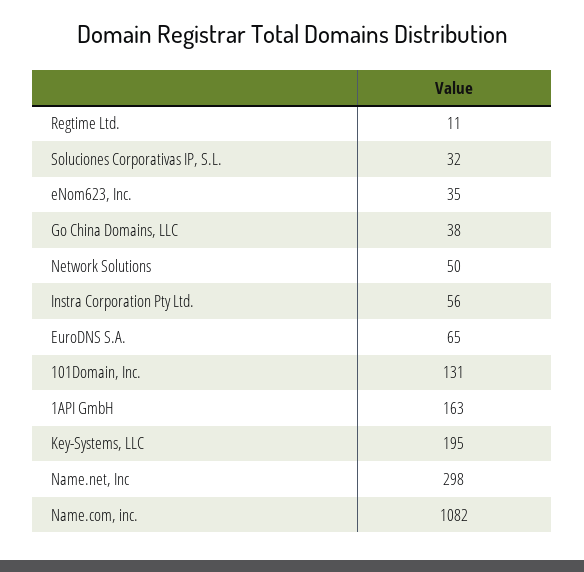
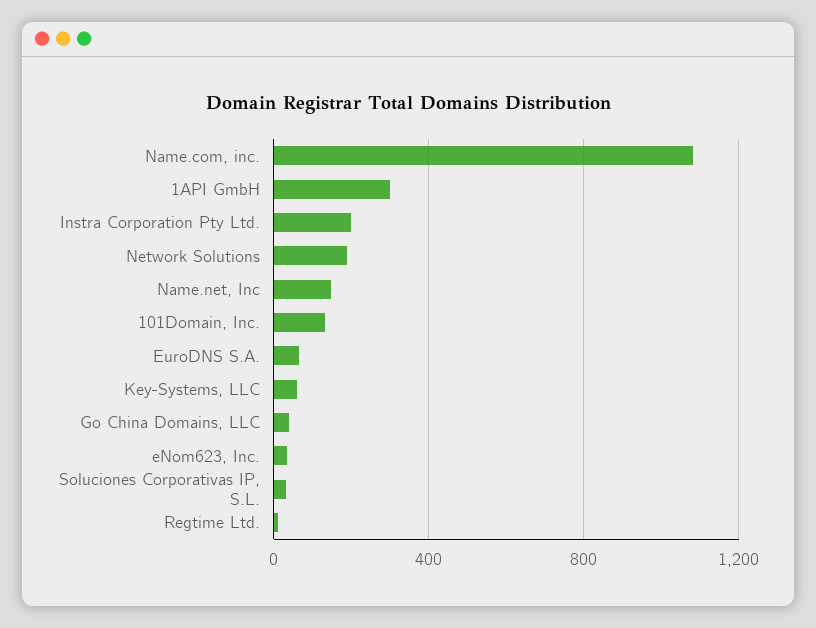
  {
    "Regtime Ltd.": 11,
    "Soluciones Corporativas IP, S.L.": 32,
    "eNom623, Inc.": 35,
    "Go China Domains, LLC": 38,
-   "Network Solutions": 50,
+   "Network Solutions": 200,
-   "Instra Corporation Pty Ltd.": 56,
+   "Instra Corporation Pty Ltd.": 200,
    "EuroDNS S.A.": 65,
    "101Domain, Inc.": 131,
-   "1API GmbH": 163,
+   "1API GmbH": 300,
-   "Key-Systems, LLC": 195,
+   "Key-Systems, LLC": 50,
-   "Name.net, Inc": 298,
+   "Name.net, Inc": 150,
    "Name.com, inc.": 1082
  }

